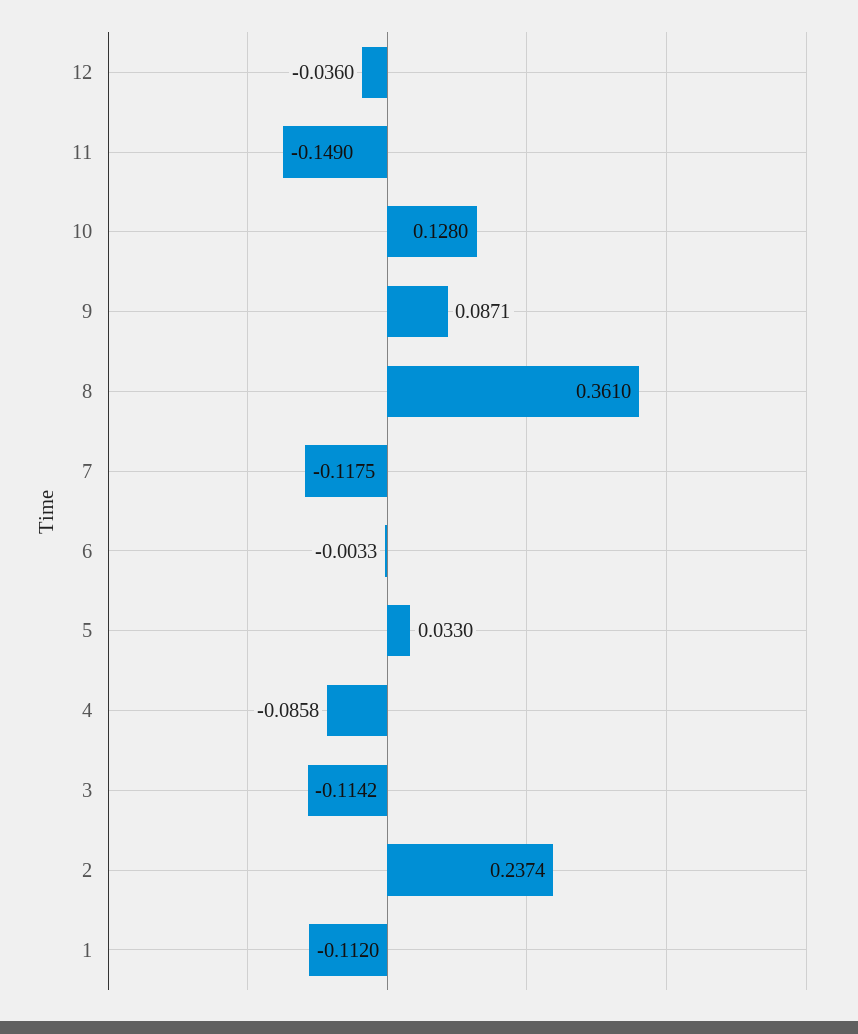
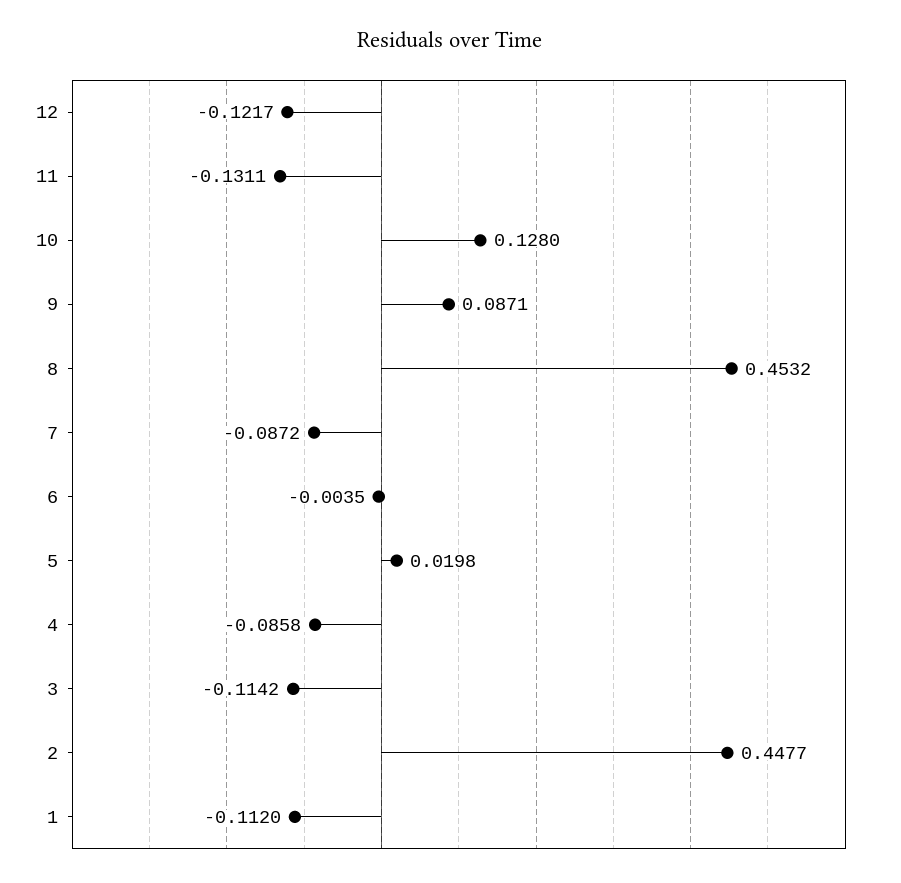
  {
-   "12": -0.036,
+   "12": -0.1217,
-   "11": -0.149,
+   "11": -0.1311,
    "10": 0.128,
    "9": 0.0871,
-   "8": 0.361,
+   "8": 0.4532,
-   "7": -0.1175,
+   "7": -0.0872,
-   "6": -0.0033,
+   "6": -0.0035,
-   "5": 0.033,
+   "5": 0.0198,
    "4": -0.0858,
    "3": -0.1142,
-   "2": 0.2374,
+   "2": 0.4477,
    "1": -0.112
  }

